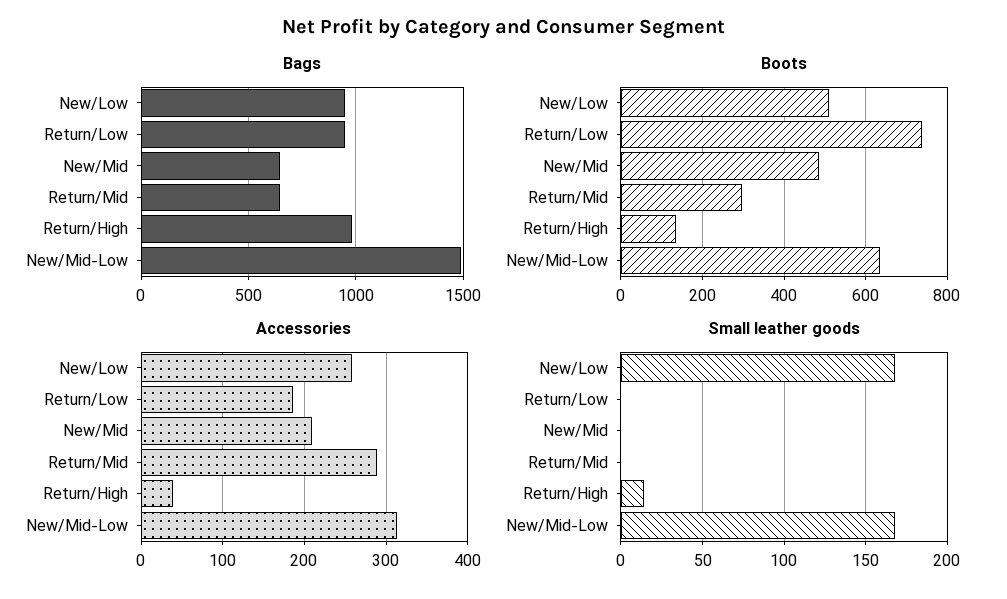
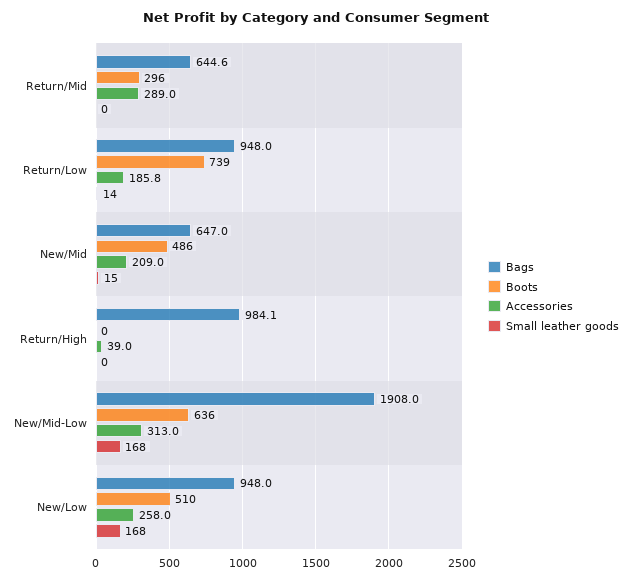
  {
    "Bags": {
      "New/Low": 948,
      "Return/Low": 948,
      "New/Mid": 647,
      "Return/Mid": 644.6,
      "Return/High": 984.1,
-     "New/Mid-Low": 1500
+     "New/Mid-Low": 1908
    },
    "Boots": {
      "New/Low": 510,
      "Return/Low": 739,
      "New/Mid": 486,
      "Return/Mid": 296,
-     "Return/High": 140,
+     "Return/High": 0,
      "New/Mid-Low": 636
    },
    "Accessories": {
      "New/Low": 258,
      "Return/Low": 185.8,
      "New/Mid": 209,
      "Return/Mid": 289,
      "Return/High": 39,
      "New/Mid-Low": 313
    },
    "Small leather goods": {
      "New/Low": 168,
-     "Return/Low": 0,
+     "Return/Low": 14,
-     "New/Mid": 0,
+     "New/Mid": 15,
      "Return/Mid": 0,
-     "Return/High": 15,
+     "Return/High": 0,
      "New/Mid-Low": 168
    }
  }

